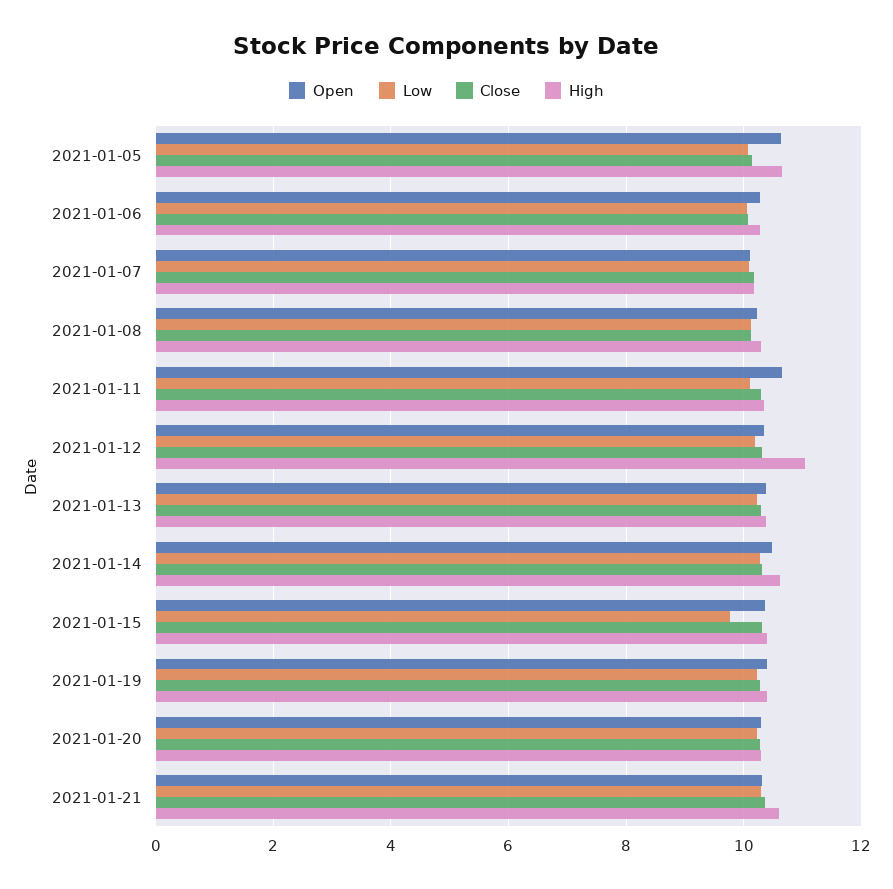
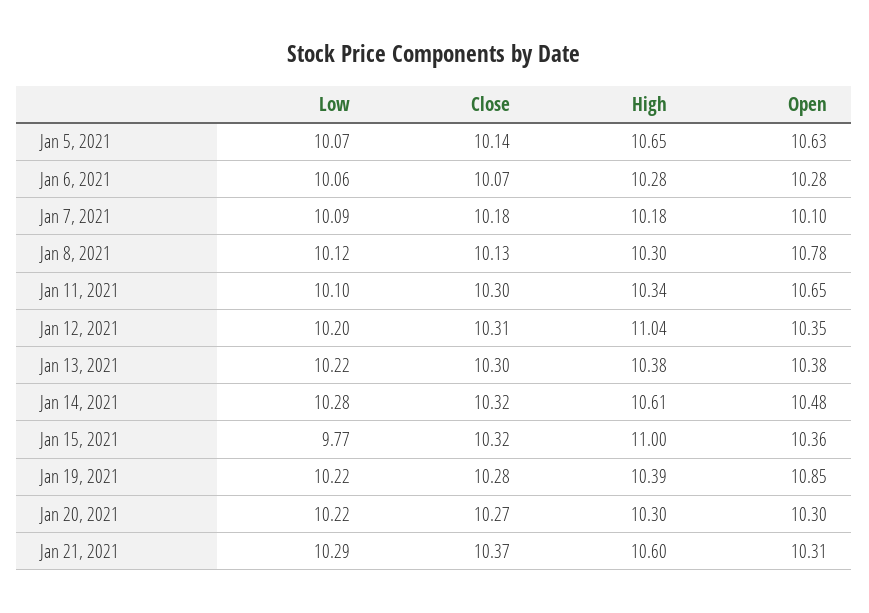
  {
    "Open": {
      "2021-01-05": 10.63,
      "2021-01-06": 10.28,
      "2021-01-07": 10.1,
-     "2021-01-08": 10.2,
+     "2021-01-08": 10.78,
      "2021-01-11": 10.65,
      "2021-01-12": 10.35,
      "2021-01-13": 10.38,
      "2021-01-14": 10.48,
      "2021-01-15": 10.36,
-     "2021-01-19": 10.4,
+     "2021-01-19": 10.85,
      "2021-01-20": 10.3,
      "2021-01-21": 10.31
    },
    "Low": {
      "2021-01-05": 10.07,
      "2021-01-06": 10.06,
      "2021-01-07": 10.09,
      "2021-01-08": 10.12,
      "2021-01-11": 10.1,
      "2021-01-12": 10.2,
      "2021-01-13": 10.22,
      "2021-01-14": 10.28,
      "2021-01-15": 9.77,
      "2021-01-19": 10.22,
      "2021-01-20": 10.22,
      "2021-01-21": 10.29
    },
    "Close": {
      "2021-01-05": 10.14,
      "2021-01-06": 10.07,
      "2021-01-07": 10.18,
      "2021-01-08": 10.13,
      "2021-01-11": 10.3,
      "2021-01-12": 10.31,
      "2021-01-13": 10.3,
      "2021-01-14": 10.32,
      "2021-01-15": 10.32,
      "2021-01-19": 10.28,
      "2021-01-20": 10.27,
      "2021-01-21": 10.37
    },
    "High": {
      "2021-01-05": 10.65,
      "2021-01-06": 10.28,
      "2021-01-07": 10.18,
      "2021-01-08": 10.3,
      "2021-01-11": 10.34,
      "2021-01-12": 11.04,
      "2021-01-13": 10.38,
      "2021-01-14": 10.61,
-     "2021-01-15": 10.4,
+     "2021-01-15": 11,
      "2021-01-19": 10.39,
      "2021-01-20": 10.3,
      "2021-01-21": 10.6
    }
  }

